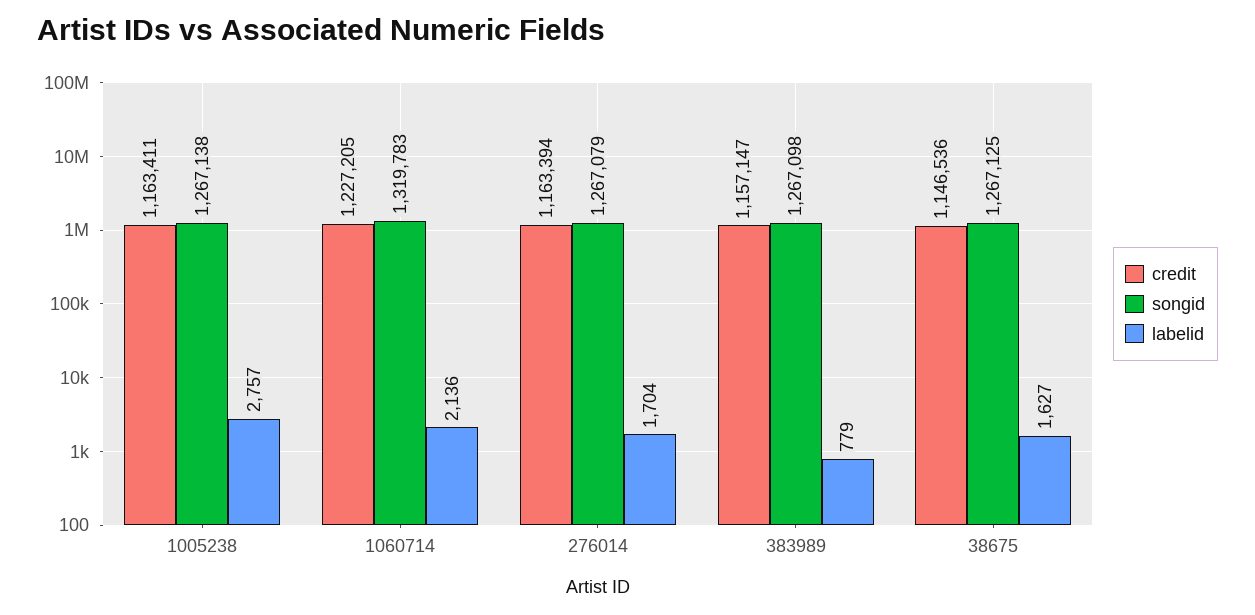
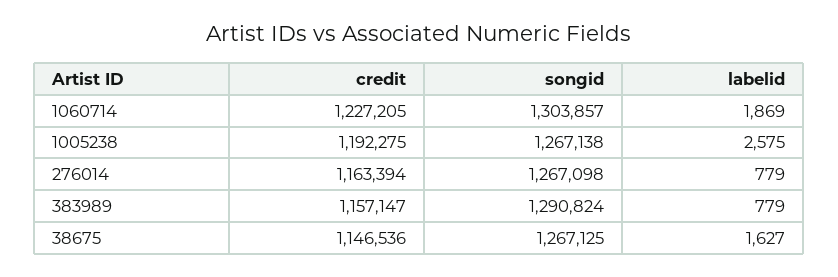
  {
    "credit": {
-     "1005238": 1163411,
+     "1005238": 1192275,
      "1060714": 1227205,
      "276014": 1163394,
      "383989": 1157147,
      "38675": 1146536
    },
    "songid": {
      "1005238": 1267138,
-     "1060714": 1319783,
+     "1060714": 1303857,
-     "276014": 1267079,
+     "276014": 1267098,
-     "383989": 1267098,
+     "383989": 1290824,
      "38675": 1267125
    },
    "labelid": {
-     "1005238": 2757,
+     "1005238": 2575,
-     "1060714": 2136,
+     "1060714": 1869,
-     "276014": 1704,
+     "276014": 779,
      "383989": 779,
      "38675": 1627
    }
  }

